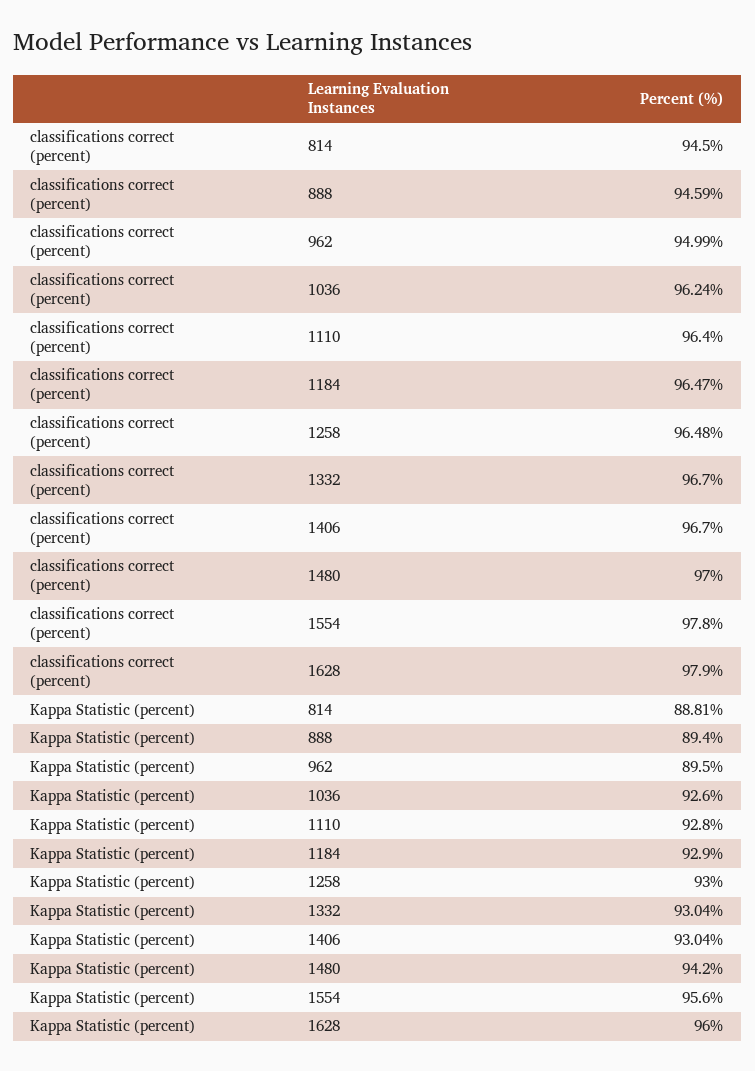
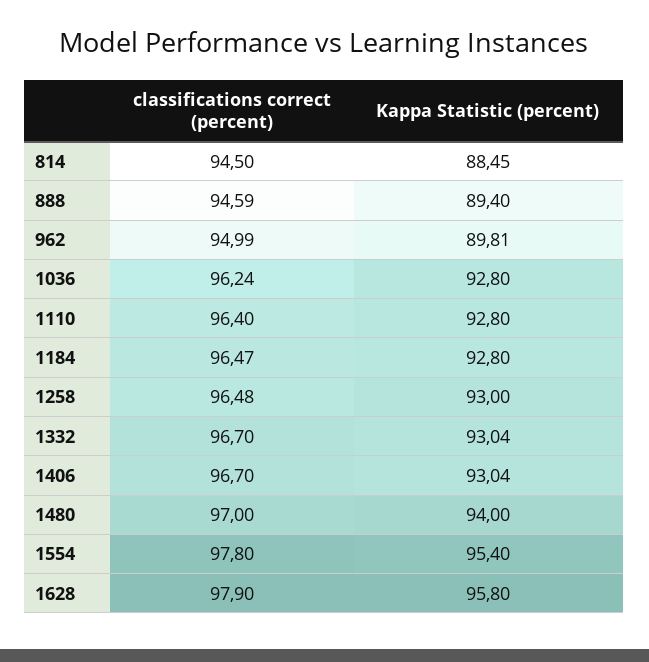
  {
    "classifications correct (percent)": {
      "814": 94.5,
      "888": 94.59,
      "962": 94.99,
      "1036": 96.24,
      "1110": 96.4,
      "1184": 96.47,
      "1258": 96.48,
      "1332": 96.7,
      "1406": 96.7,
      "1480": 97,
      "1554": 97.8,
      "1628": 97.9
    },
    "Kappa Statistic (percent)": {
-     "814": 88.81,
+     "814": 88.45,
      "888": 89.4,
-     "962": 89.5,
+     "962": 89.81,
-     "1036": 92.6,
+     "1036": 92.8,
      "1110": 92.8,
-     "1184": 92.9,
+     "1184": 92.8,
      "1258": 93,
      "1332": 93.04,
      "1406": 93.04,
-     "1480": 94.2,
+     "1480": 94,
-     "1554": 95.6,
+     "1554": 95.4,
-     "1628": 96
+     "1628": 95.8
    }
  }

